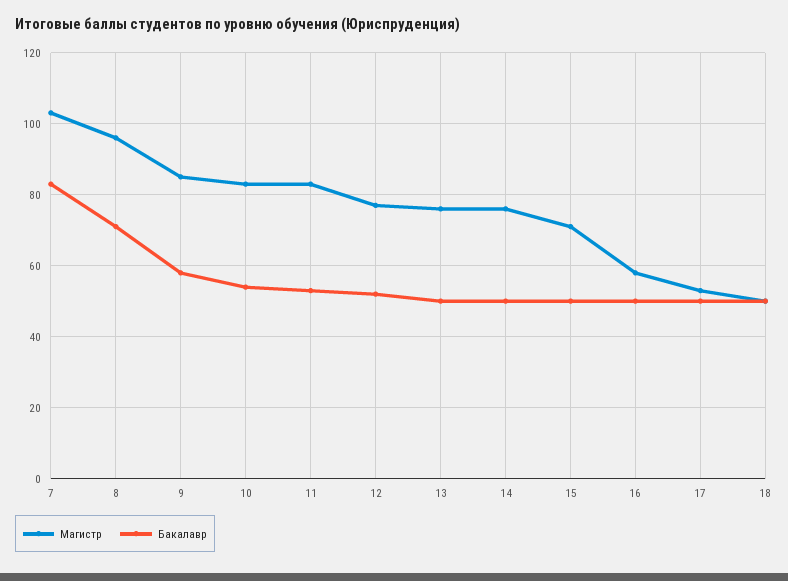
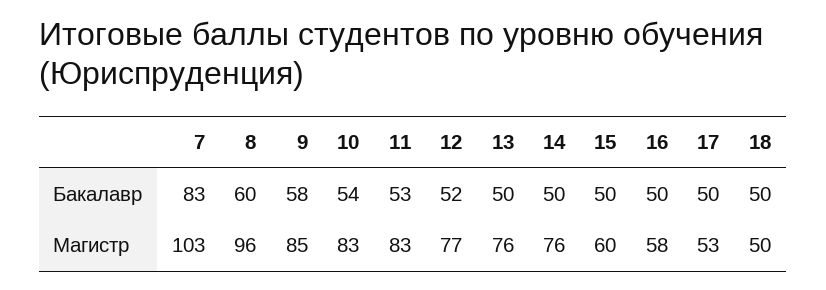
  {
    "Магистр": {
      "7": 103,
      "8": 96,
      "9": 85,
      "10": 83,
      "11": 83,
      "12": 77,
      "13": 76,
      "14": 76,
-     "15": 70,
+     "15": 60,
      "16": 58,
      "17": 53,
      "18": 50
    },
    "Бакалавр": {
      "7": 83,
-     "8": 70,
+     "8": 60,
      "9": 58,
      "10": 54,
      "11": 53,
      "12": 52,
      "13": 50,
      "14": 50,
      "15": 50,
      "16": 50,
      "17": 50,
      "18": 50
    }
  }

